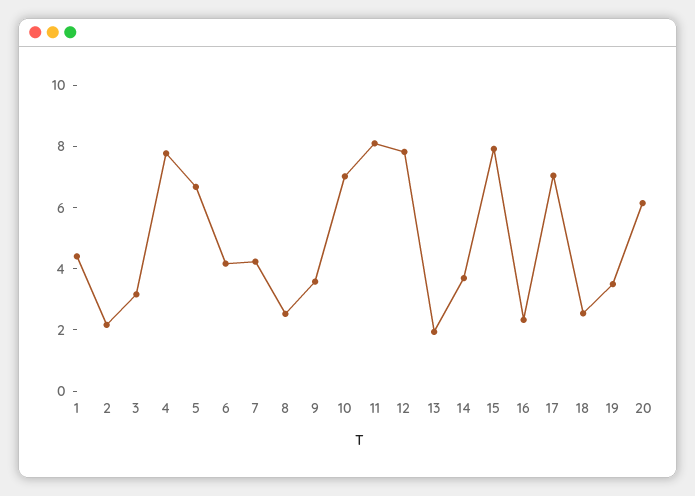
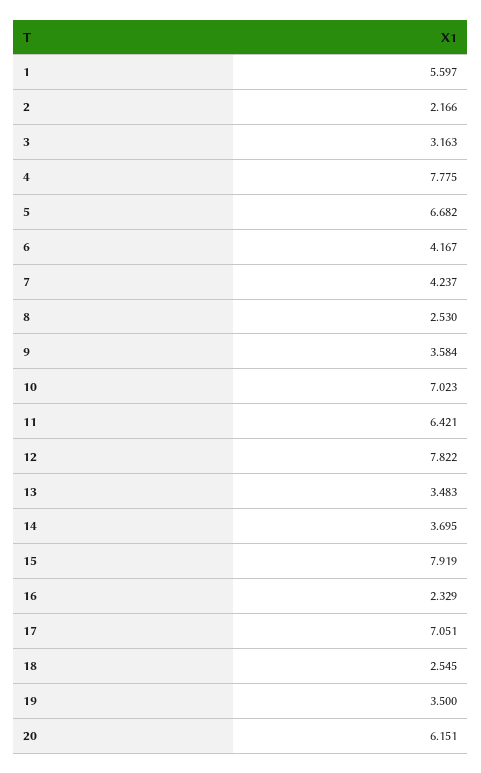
  {
-   "1": 4.5,
+   "1": 5.597,
    "2": 2.166,
    "3": 3.163,
    "4": 7.775,
    "5": 6.682,
    "6": 4.167,
    "7": 4.237,
    "8": 2.53,
    "9": 3.584,
    "10": 7.023,
-   "11": 8,
+   "11": 6.421,
    "12": 7.822,
-   "13": 2,
+   "13": 3.483,
    "14": 3.695,
    "15": 7.919,
    "16": 2.329,
    "17": 7.051,
    "18": 2.545,
    "19": 3.5,
    "20": 6.151
  }

